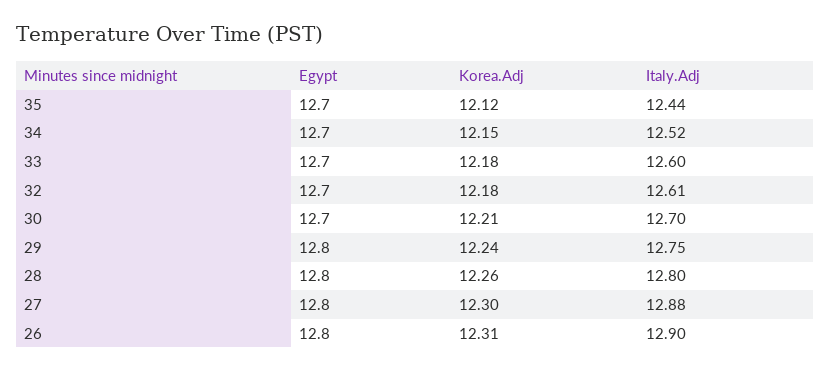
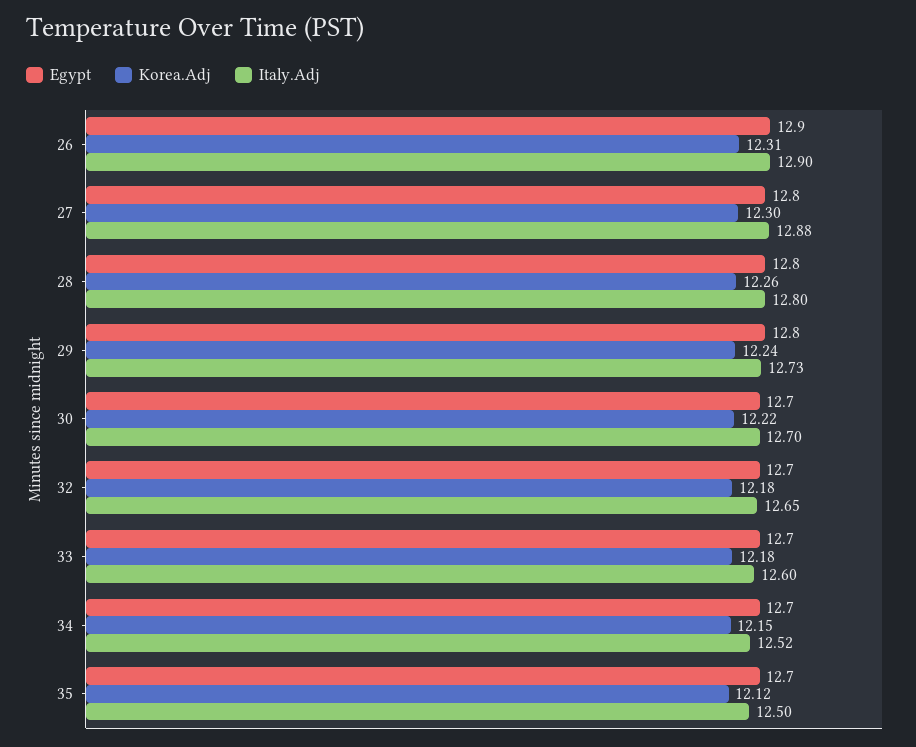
  {
    "Egypt": {
      "35": 12.7,
      "34": 12.7,
      "33": 12.7,
      "32": 12.7,
      "30": 12.7,
      "29": 12.8,
      "28": 12.8,
      "27": 12.8,
-     "26": 12.8
+     "26": 12.9
    },
    "Korea.Adj": {
      "35": 12.12,
      "34": 12.15,
      "33": 12.18,
      "32": 12.18,
-     "30": 12.21,
+     "30": 12.22,
      "29": 12.24,
      "28": 12.26,
      "27": 12.3,
      "26": 12.31
    },
    "Italy.Adj": {
-     "35": 12.44,
+     "35": 12.5,
      "34": 12.52,
      "33": 12.6,
-     "32": 12.61,
+     "32": 12.65,
      "30": 12.7,
-     "29": 12.75,
+     "29": 12.73,
      "28": 12.8,
      "27": 12.88,
      "26": 12.9
    }
  }

